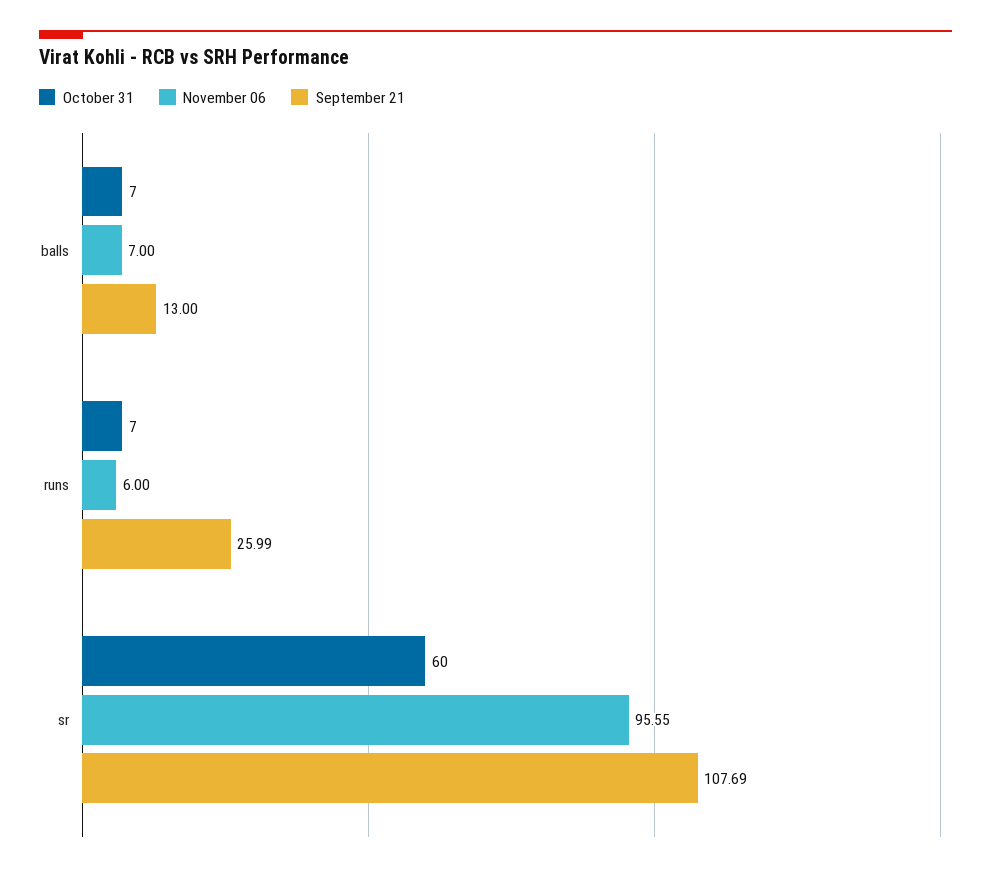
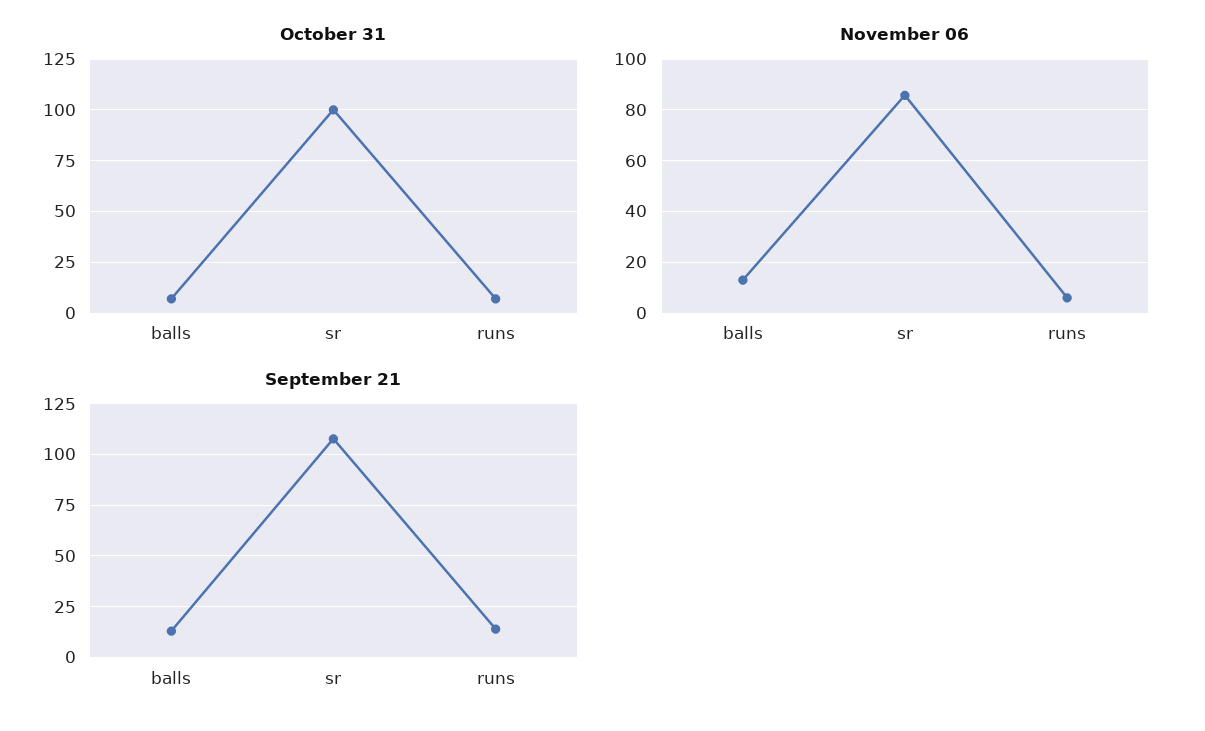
  {
    "October 31": {
      "balls": 7,
      "runs": 7,
-     "sr": 60
+     "sr": 100
    },
    "November 06": {
-     "balls": 7,
+     "balls": 12.5,
      "runs": 6,
-     "sr": 95.55
+     "sr": 85
    },
    "September 21": {
      "balls": 13,
-     "runs": 25.99,
+     "runs": 15,
      "sr": 107.69
    }
  }

